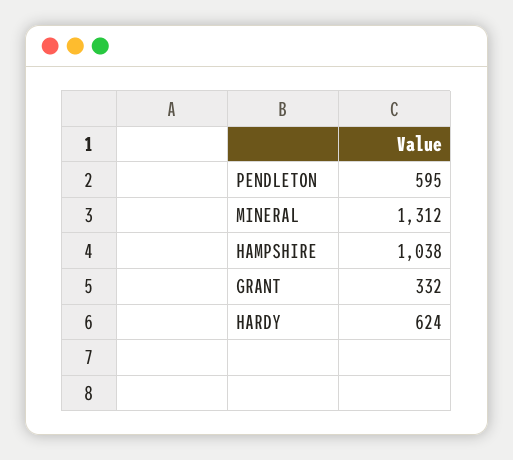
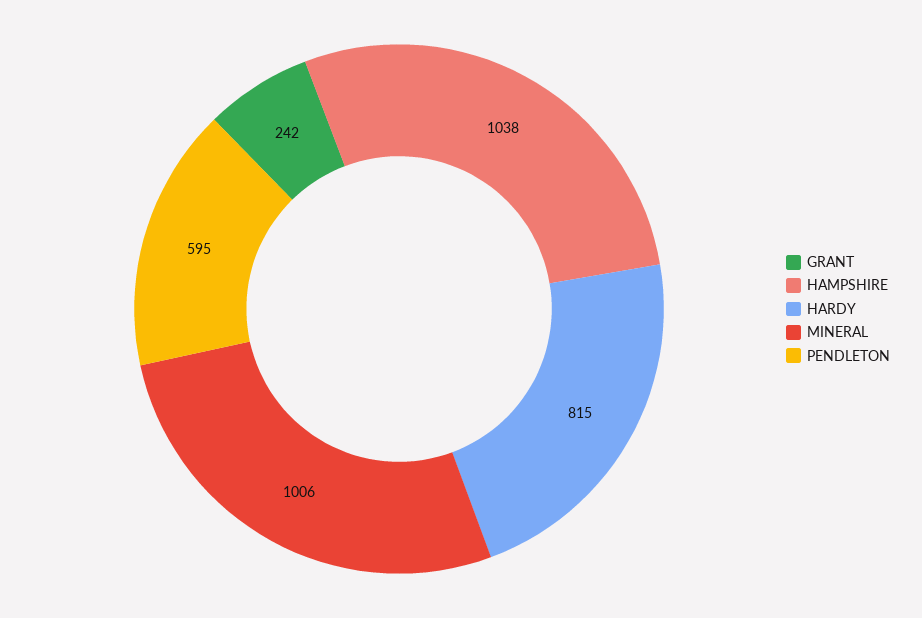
  {
    "PENDLETON": 595,
-   "MINERAL": 1312,
+   "MINERAL": 1006,
    "HAMPSHIRE": 1038,
-   "GRANT": 332,
+   "GRANT": 242,
-   "HARDY": 624
+   "HARDY": 815
  }

